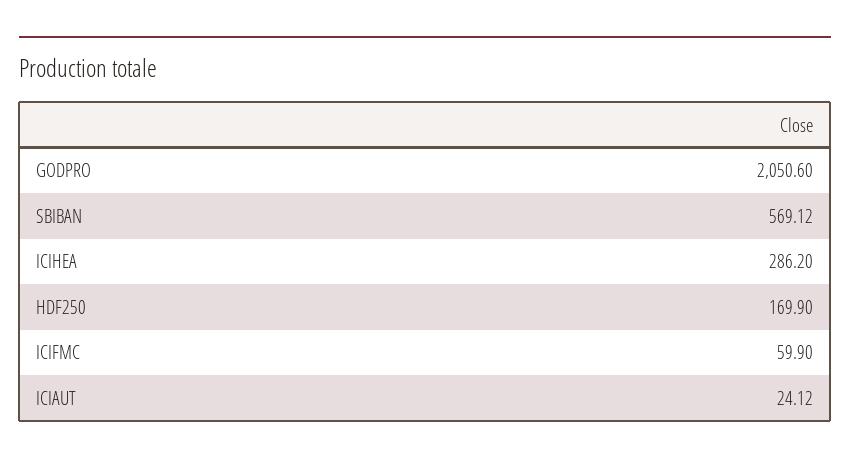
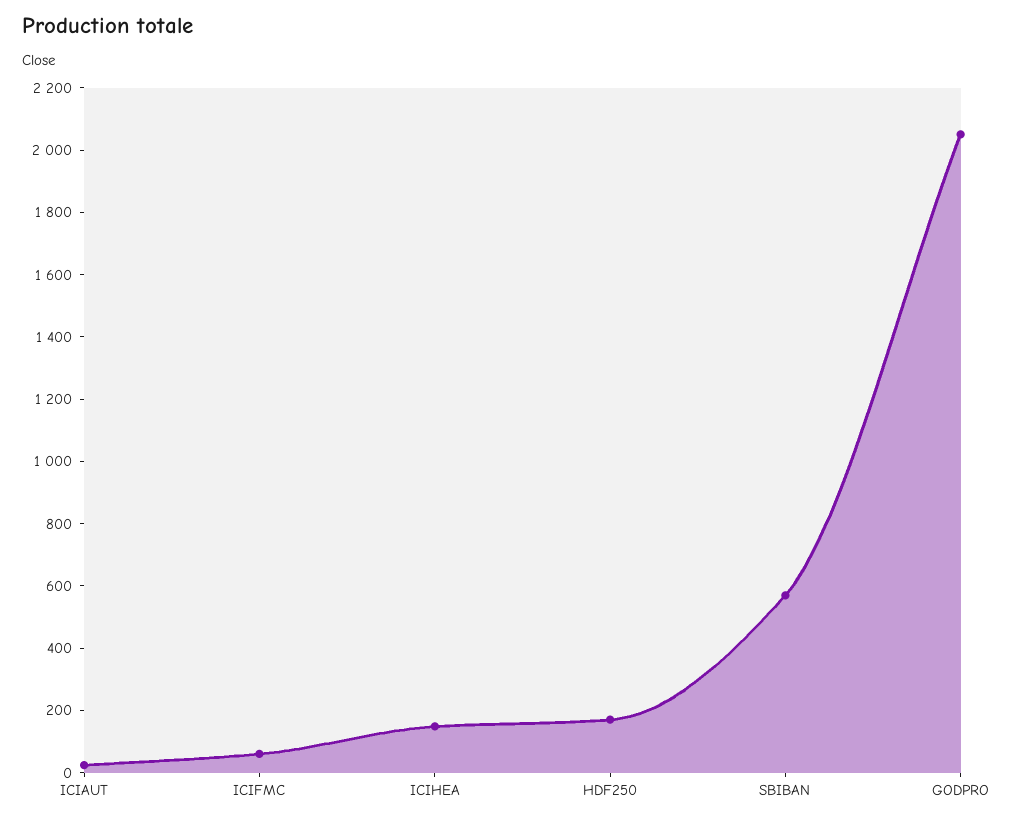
  {
    "GODPRO": 2050.6,
    "SBIBAN": 569.12,
-   "ICIHEA": 286.2,
+   "ICIHEA": 150,
    "HDF250": 169.9,
    "ICIFMC": 59.9,
    "ICIAUT": 24.12
  }

